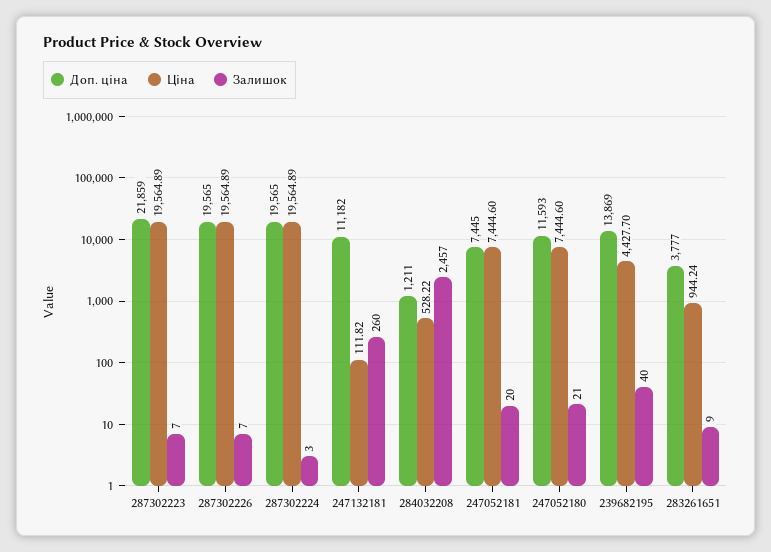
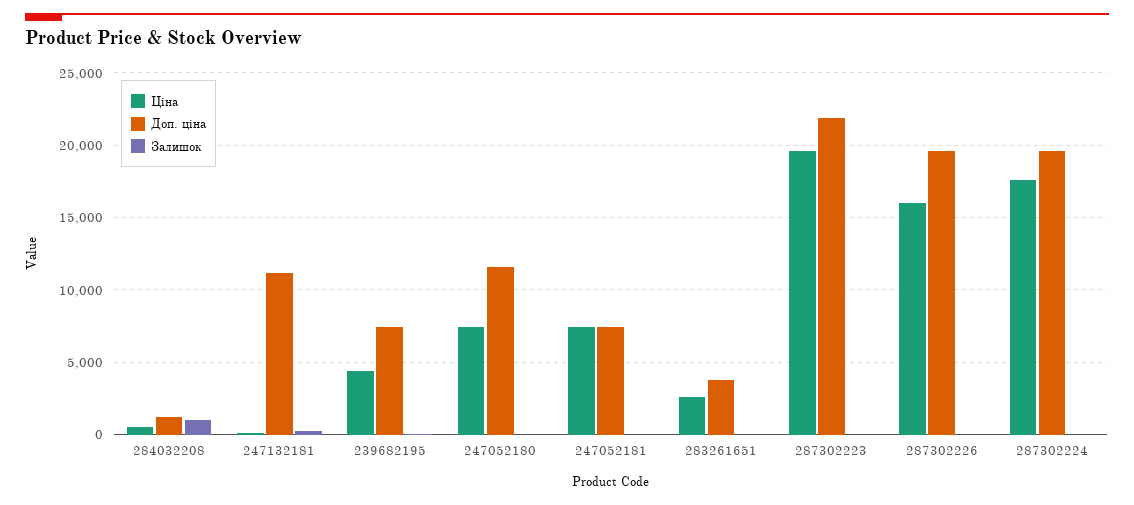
  {
    "Доп. ціна": {
      "287302223": 21859,
      "287302226": 19565,
      "287302224": 19565,
      "247132181": 11182,
      "284032208": 1211,
      "247052181": 7445,
      "247052180": 11593,
-     "239682195": 13869,
+     "239682195": 7500,
      "283261651": 3777
    },
    "Ціна": {
      "287302223": 19564.89,
-     "287302226": 19564.89,
+     "287302226": 16000,
-     "287302224": 19564.89,
+     "287302224": 17500,
      "247132181": 111.82,
      "284032208": 528.22,
      "247052181": 7444.6,
      "247052180": 7444.6,
      "239682195": 4427.7,
-     "283261651": 944.24
+     "283261651": 2500
    },
    "Залишок": {
      "287302223": 7,
      "287302226": 7,
      "287302224": 3,
      "247132181": 260,
-     "284032208": 2457,
+     "284032208": 1000,
      "247052181": 20,
      "247052180": 21,
      "239682195": 40,
      "283261651": 9
    }
  }

